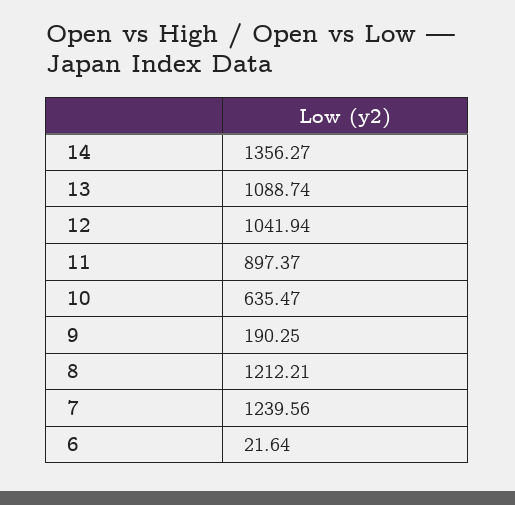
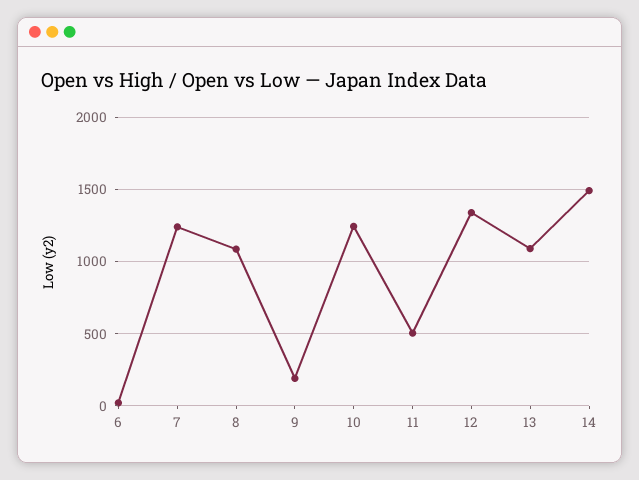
  {
-   "14": 1356.27,
+   "14": 1500,
    "13": 1088.74,
-   "12": 1041.94,
+   "12": 1350,
-   "11": 897.37,
+   "11": 500,
-   "10": 635.47,
+   "10": 1250,
    "9": 190.25,
-   "8": 1212.21,
+   "8": 1100,
    "7": 1239.56,
    "6": 21.64
  }

